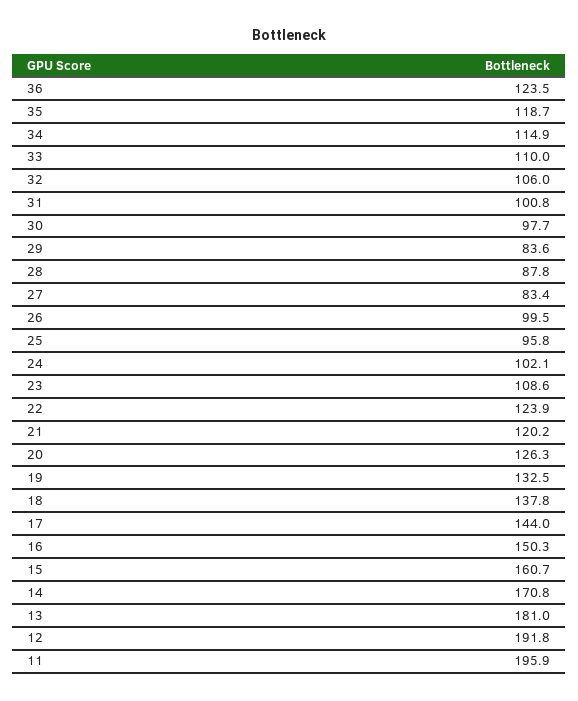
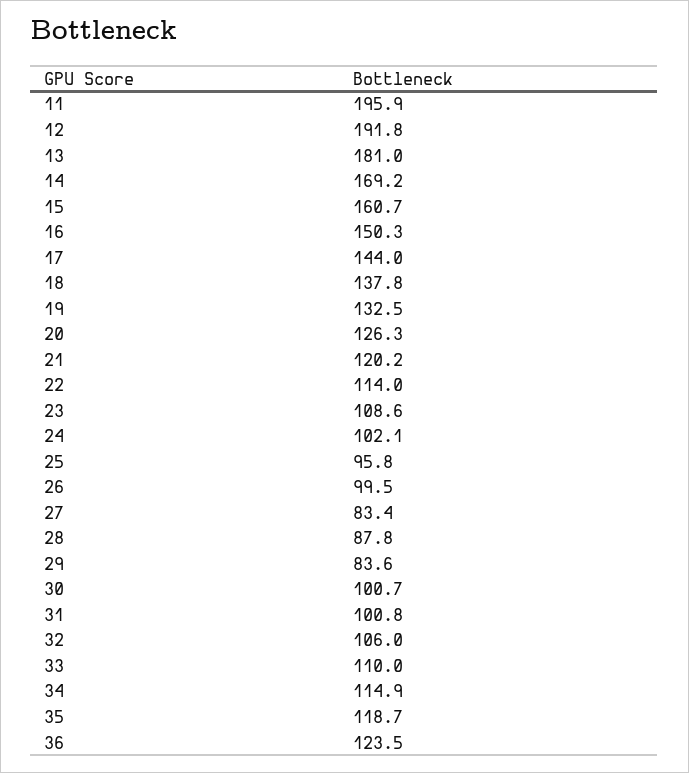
  {
    "36": 123.5,
    "35": 118.7,
    "34": 114.9,
    "33": 110,
    "32": 106,
    "31": 100.8,
-   "30": 97.7,
+   "30": 100.7,
    "29": 83.6,
    "28": 87.8,
    "27": 83.4,
    "26": 99.5,
    "25": 95.8,
    "24": 102.1,
    "23": 108.6,
-   "22": 123.9,
+   "22": 114,
    "21": 120.2,
    "20": 126.3,
    "19": 132.5,
    "18": 137.8,
    "17": 144,
    "16": 150.3,
    "15": 160.7,
-   "14": 170.8,
+   "14": 169.2,
    "13": 181,
    "12": 191.8,
    "11": 195.9
  }

